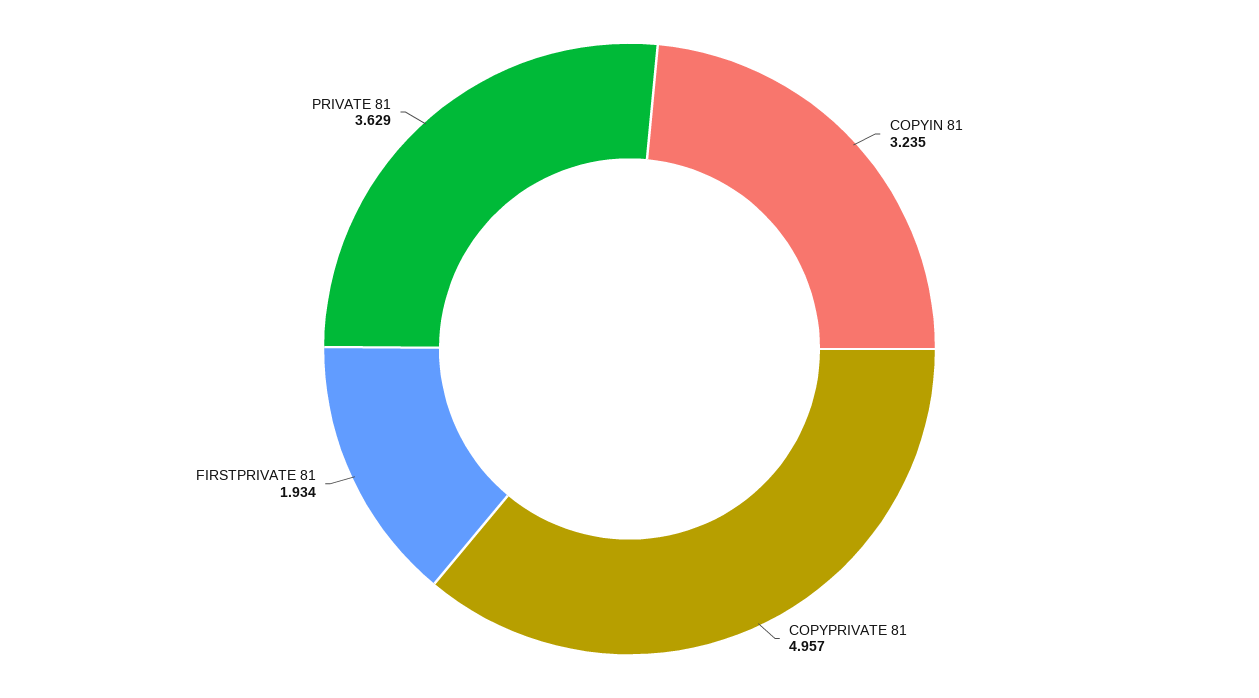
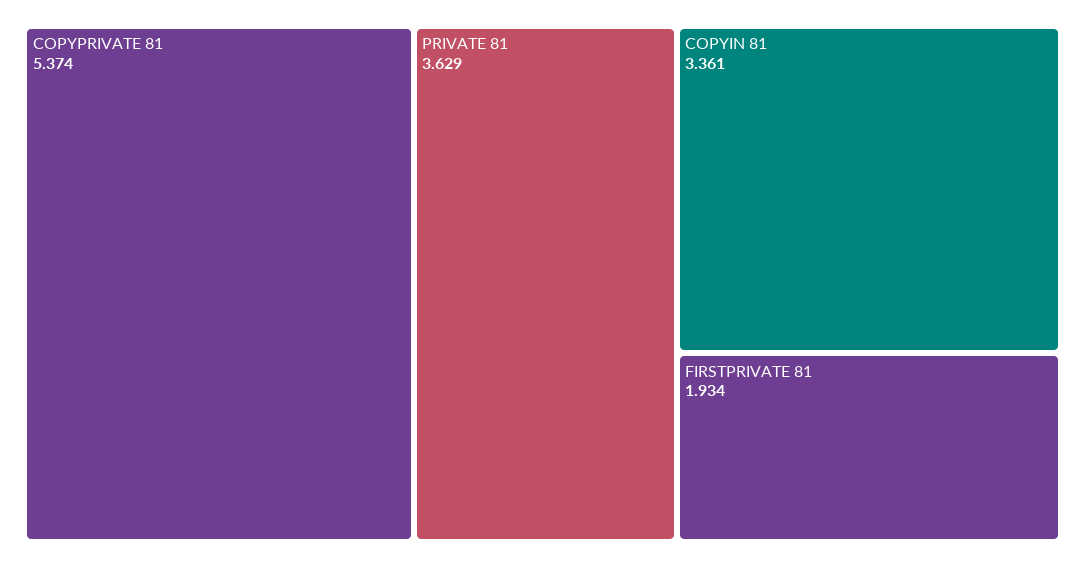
  {
-   "COPYIN 81": 3.235,
+   "COPYIN 81": 3.361,
-   "COPYPRIVATE 81": 4.957,
+   "COPYPRIVATE 81": 5.374,
    "FIRSTPRIVATE 81": 1.934,
    "PRIVATE 81": 3.629
  }

